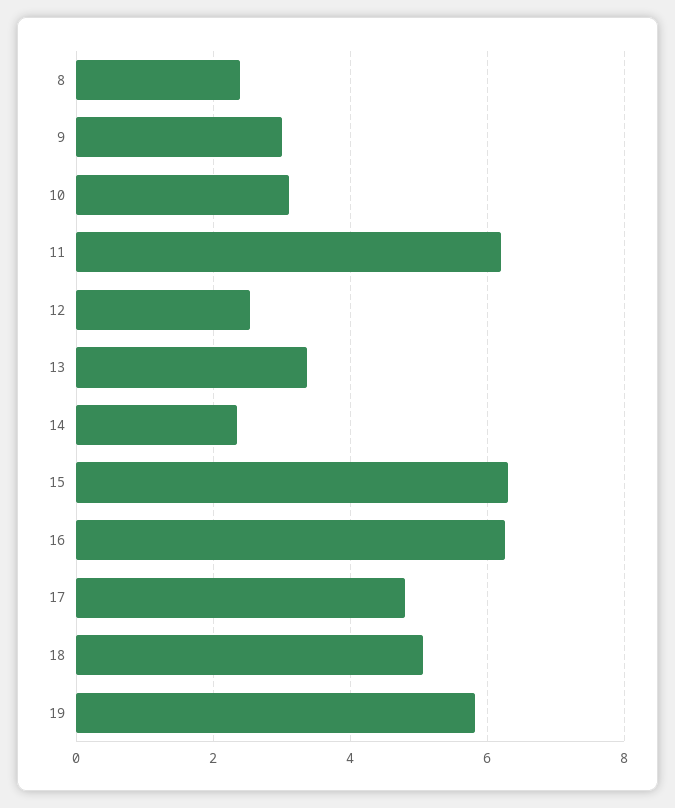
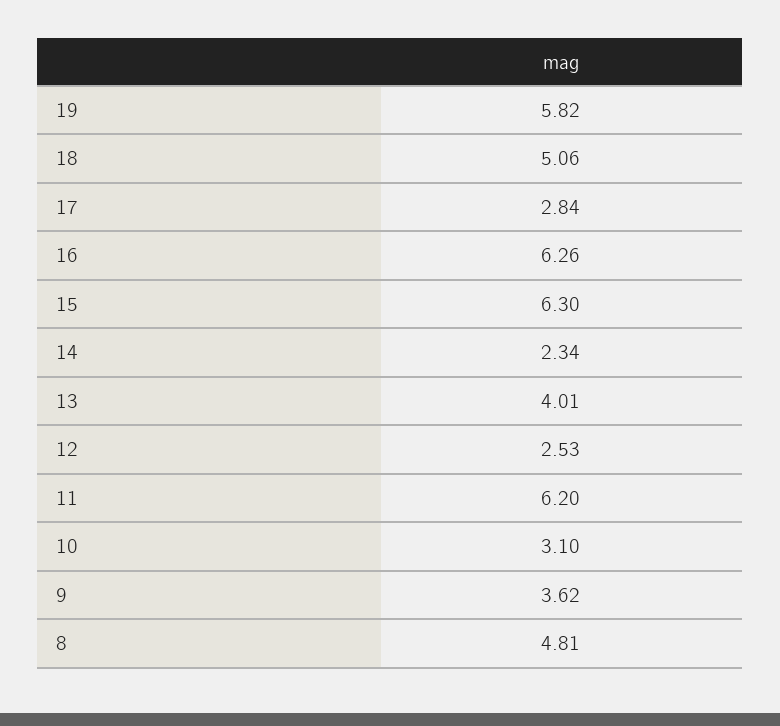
  {
-   "8": 2.4,
+   "8": 4.81,
-   "9": 3,
+   "9": 3.62,
    "10": 3.1,
    "11": 6.2,
    "12": 2.53,
-   "13": 3.4,
+   "13": 4.01,
    "14": 2.34,
    "15": 6.3,
    "16": 6.26,
-   "17": 4.8,
+   "17": 2.84,
    "18": 5.06,
    "19": 5.82
  }

